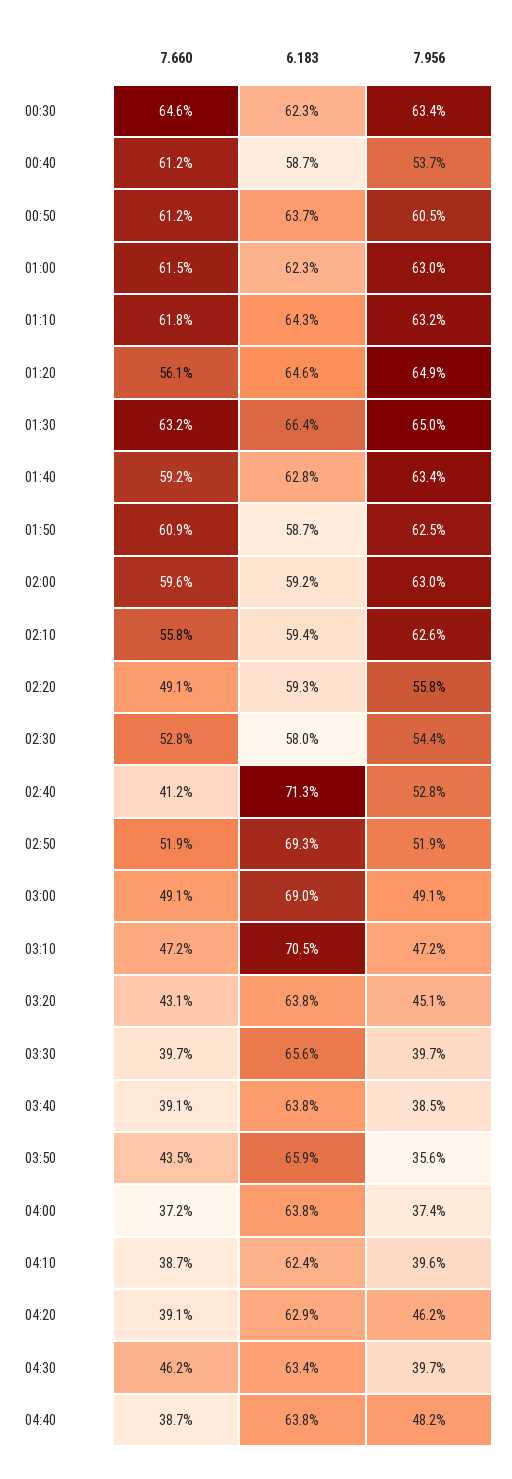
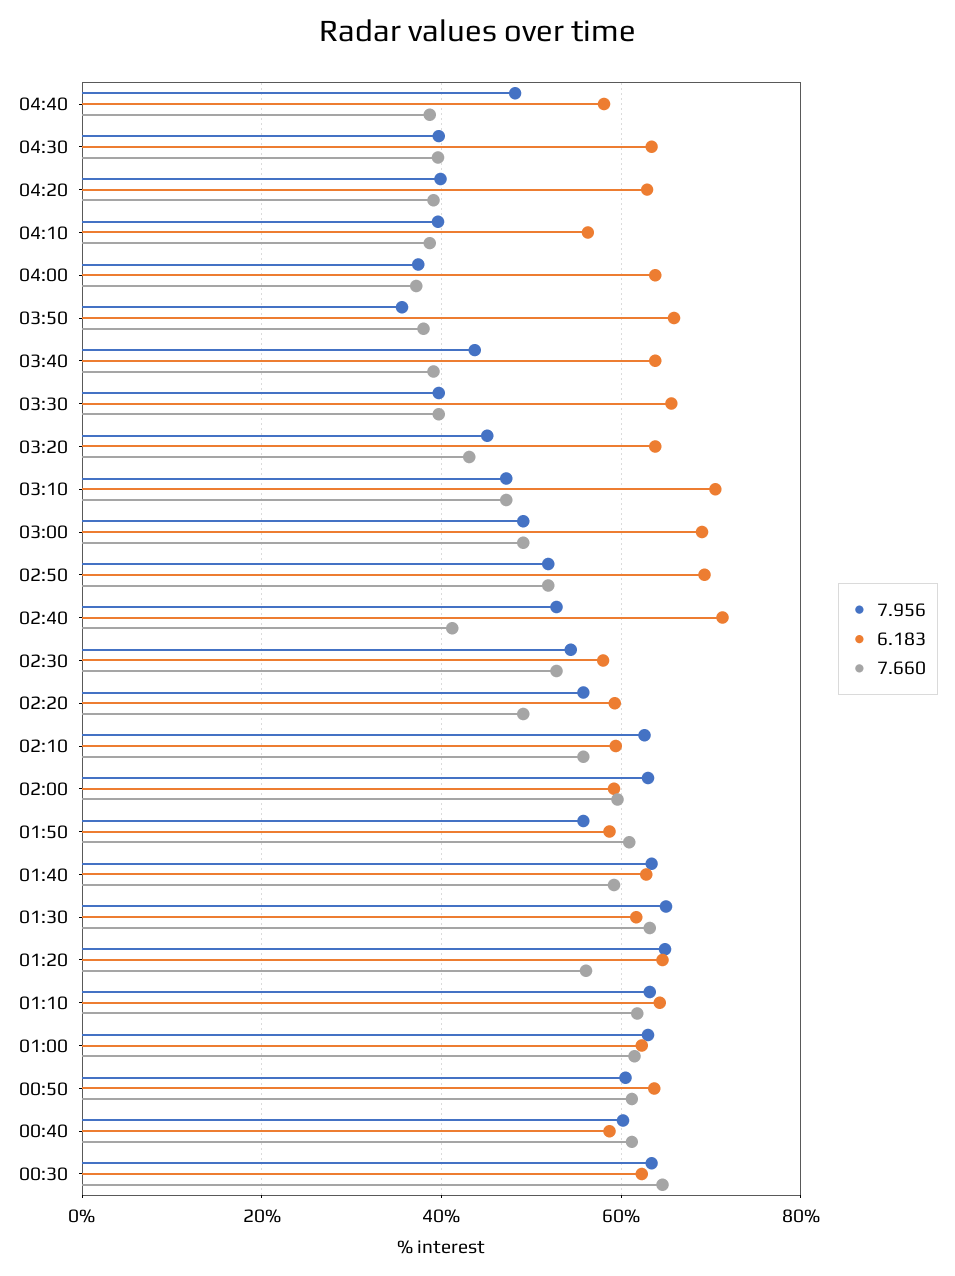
  {
    "7.660": {
      "00:30": 64.6,
      "00:40": 61.2,
      "00:50": 61.2,
      "01:00": 61.5,
      "01:10": 61.8,
      "01:20": 56.1,
      "01:30": 63.2,
      "01:40": 59.2,
      "01:50": 60.9,
      "02:00": 59.6,
      "02:10": 55.8,
      "02:20": 49.1,
      "02:30": 52.8,
      "02:40": 41.2,
      "02:50": 51.9,
      "03:00": 49.1,
      "03:10": 47.2,
      "03:20": 43.1,
      "03:30": 39.7,
      "03:40": 39.1,
-     "03:50": 43.5,
+     "03:50": 38,
      "04:00": 37.2,
      "04:10": 38.7,
      "04:20": 39.1,
-     "04:30": 46.2,
+     "04:30": 40,
      "04:40": 38.7
    },
    "6.183": {
      "00:30": 62.3,
      "00:40": 58.7,
      "00:50": 63.7,
      "01:00": 62.3,
      "01:10": 64.3,
      "01:20": 64.6,
-     "01:30": 66.4,
+     "01:30": 62,
      "01:40": 62.8,
      "01:50": 58.7,
      "02:00": 59.2,
      "02:10": 59.4,
      "02:20": 59.3,
      "02:30": 58,
      "02:40": 71.3,
      "02:50": 69.3,
      "03:00": 69,
      "03:10": 70.5,
      "03:20": 63.8,
      "03:30": 65.6,
      "03:40": 63.8,
      "03:50": 65.9,
      "04:00": 63.8,
-     "04:10": 62.4,
+     "04:10": 56,
      "04:20": 62.9,
      "04:30": 63.4,
-     "04:40": 63.8
+     "04:40": 58
    },
    "7.956": {
      "00:30": 63.4,
-     "00:40": 53.7,
+     "00:40": 60,
      "00:50": 60.5,
      "01:00": 63,
      "01:10": 63.2,
      "01:20": 64.9,
      "01:30": 65,
      "01:40": 63.4,
-     "01:50": 62.5,
+     "01:50": 56,
      "02:00": 63,
      "02:10": 62.6,
      "02:20": 55.8,
      "02:30": 54.4,
      "02:40": 52.8,
      "02:50": 51.9,
      "03:00": 49.1,
      "03:10": 47.2,
      "03:20": 45.1,
      "03:30": 39.7,
-     "03:40": 38.5,
+     "03:40": 44,
      "03:50": 35.6,
      "04:00": 37.4,
      "04:10": 39.6,
-     "04:20": 46.2,
+     "04:20": 40,
      "04:30": 39.7,
      "04:40": 48.2
    }
  }

